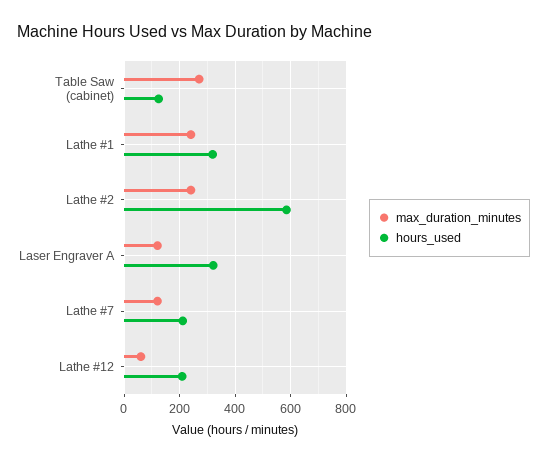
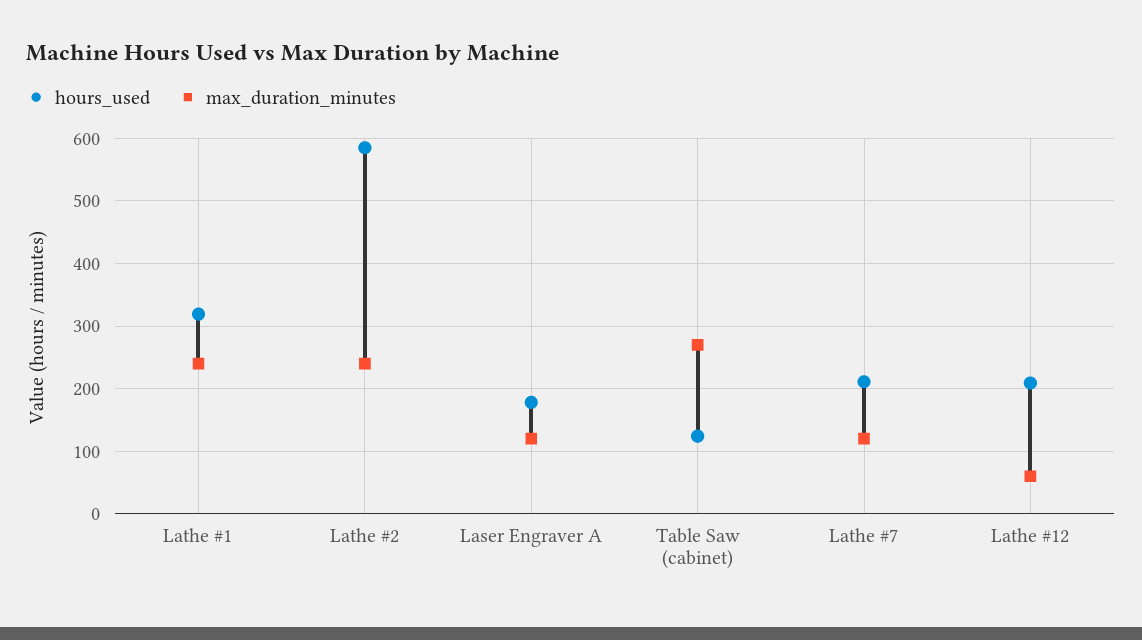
  {
    "max_duration_minutes": {
      "Table Saw (cabinet)": 270,
      "Lathe #1": 240,
      "Lathe #2": 240,
      "Laser Engraver A": 120,
      "Lathe #7": 120,
      "Lathe #12": 60
    },
    "hours_used": {
      "Table Saw (cabinet)": 120,
      "Lathe #1": 320,
      "Lathe #2": 590,
-     "Laser Engraver A": 325,
+     "Laser Engraver A": 180,
      "Lathe #7": 210,
      "Lathe #12": 210
    }
  }

